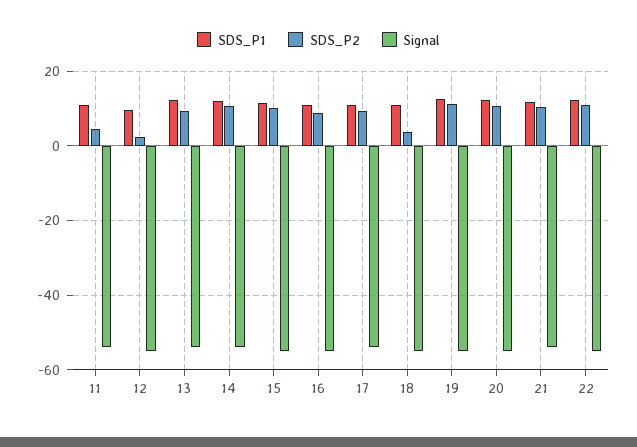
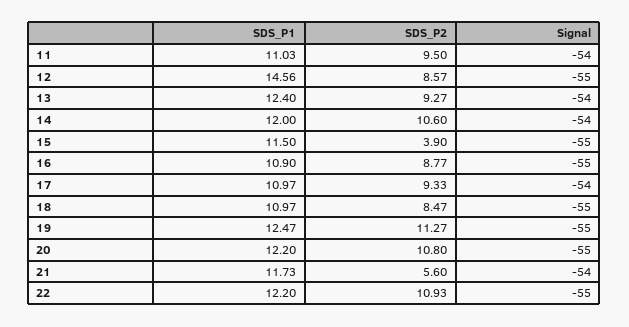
  {
    "SDS_P1": {
      "11": 11.03,
-     "12": 10,
+     "12": 14.56,
      "13": 12.4,
      "14": 12,
      "15": 11.5,
      "16": 10.9,
      "17": 10.97,
      "18": 10.97,
      "19": 12.47,
      "20": 12.2,
      "21": 11.73,
      "22": 12.2
    },
    "SDS_P2": {
-     "11": 4,
+     "11": 9.5,
-     "12": 2,
+     "12": 8.57,
      "13": 9.27,
      "14": 10.6,
-     "15": 10,
+     "15": 3.9,
      "16": 8.77,
      "17": 9.33,
-     "18": 4,
+     "18": 8.47,
      "19": 11.27,
      "20": 10.8,
-     "21": 10,
+     "21": 5.6,
      "22": 10.93
    },
    "Signal": {
      "11": -54,
      "12": -55,
      "13": -54,
      "14": -54,
      "15": -55,
      "16": -55,
      "17": -54,
      "18": -55,
      "19": -55,
      "20": -55,
      "21": -54,
      "22": -55
    }
  }

